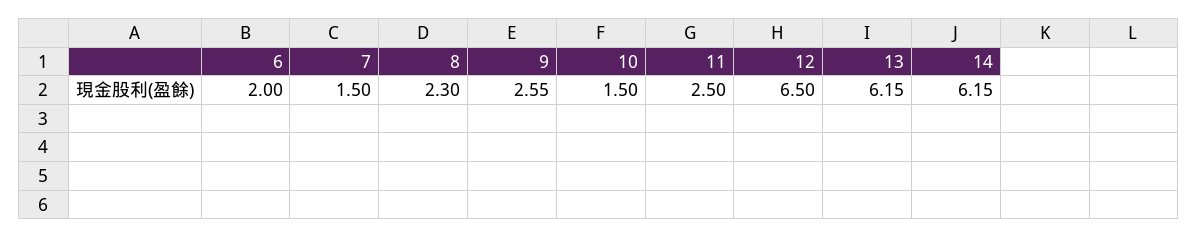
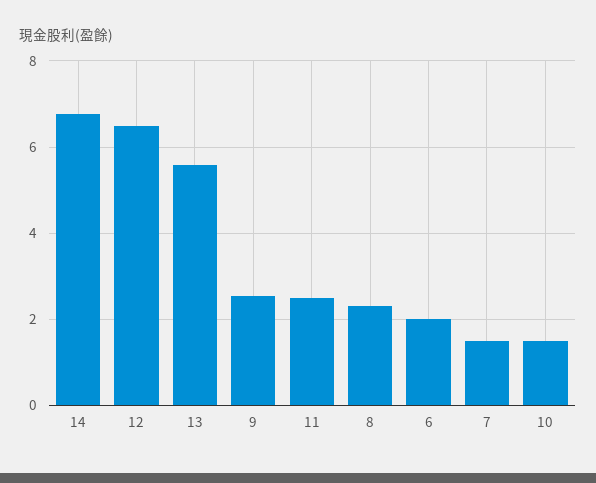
  {
    "6": 2,
    "7": 1.5,
    "8": 2.3,
    "9": 2.55,
    "10": 1.5,
    "11": 2.5,
    "12": 6.5,
-   "13": 6.15,
+   "13": 5.6,
-   "14": 6.15
+   "14": 6.8
  }

